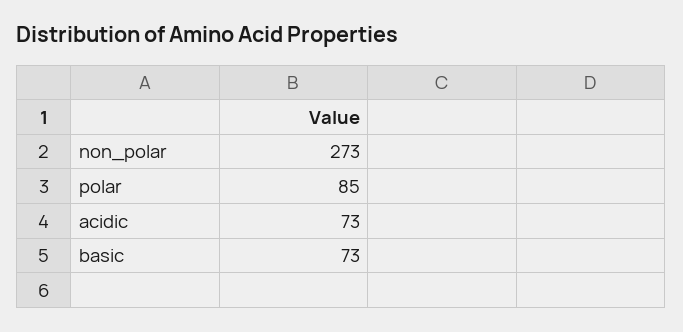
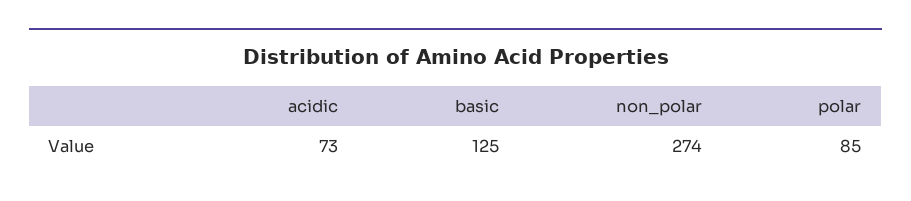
  {
-   "non_polar": 273,
+   "non_polar": 274,
    "polar": 85,
    "acidic": 73,
-   "basic": 73
+   "basic": 125
  }

